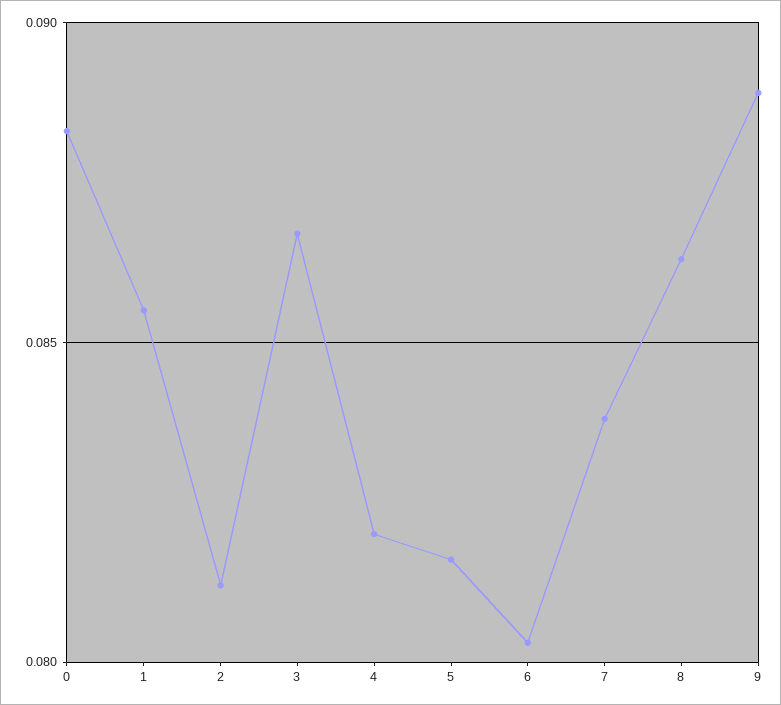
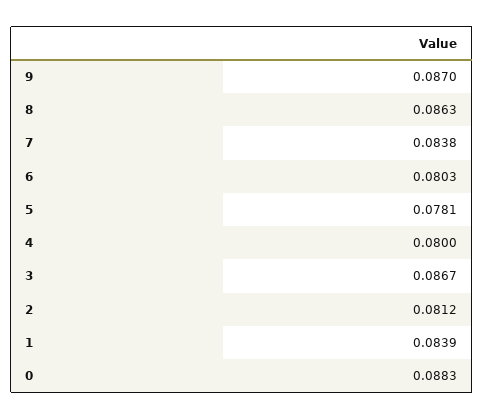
  {
    "0": 0.0883,
-   "1": 0.0855,
+   "1": 0.0839,
    "2": 0.0812,
    "3": 0.0867,
-   "4": 0.082,
+   "4": 0.08,
-   "5": 0.0815,
+   "5": 0.0781,
    "6": 0.0803,
    "7": 0.0838,
    "8": 0.0863,
-   "9": 0.089
+   "9": 0.087
  }

